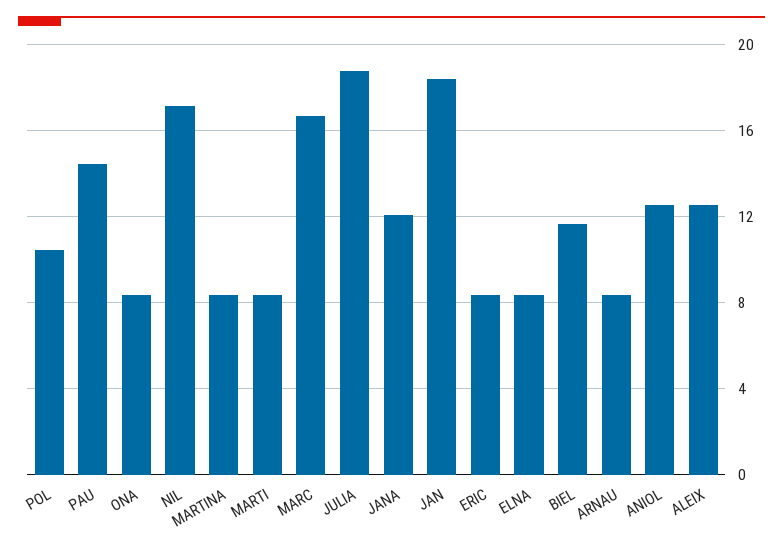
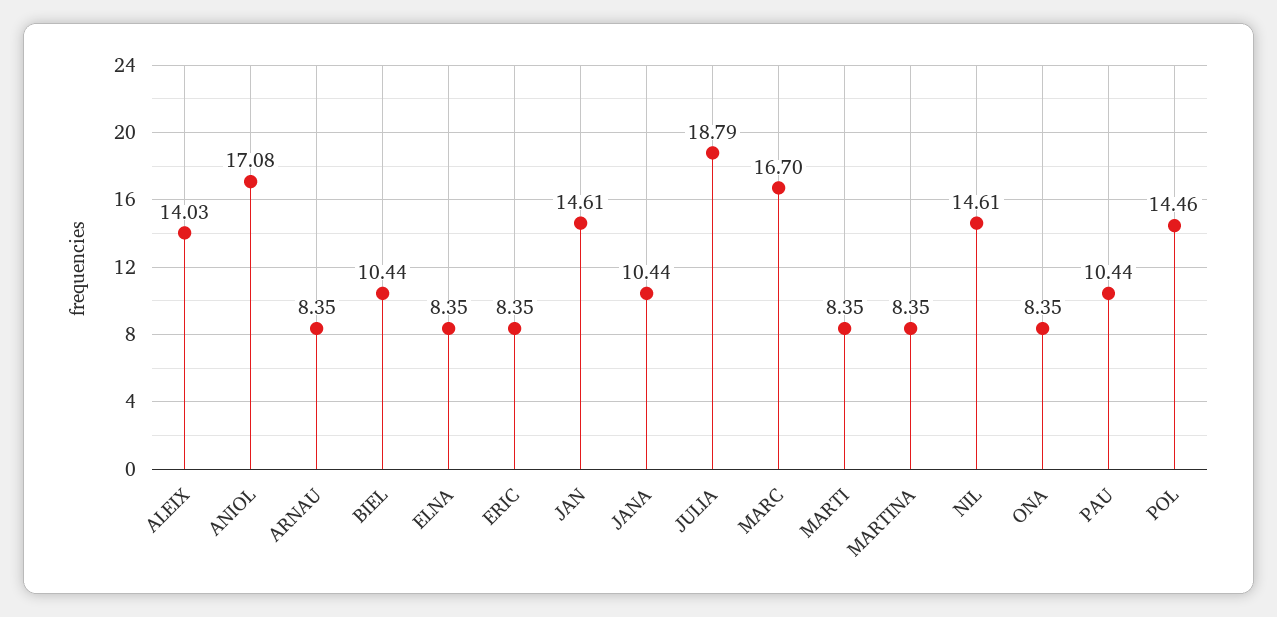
  {
-   "POL": 10.5,
+   "POL": 14.46,
-   "PAU": 14.5,
+   "PAU": 10.44,
    "ONA": 8.35,
-   "NIL": 17,
+   "NIL": 14.61,
    "MARTINA": 8.35,
    "MARTI": 8.35,
    "MARC": 16.7,
    "JULIA": 18.79,
-   "JANA": 12,
+   "JANA": 10.44,
-   "JAN": 18.5,
+   "JAN": 14.61,
    "ERIC": 8.35,
    "ELNA": 8.35,
-   "BIEL": 11.5,
+   "BIEL": 10.44,
    "ARNAU": 8.35,
-   "ANIOL": 12.5,
+   "ANIOL": 17.08,
-   "ALEIX": 12.5
+   "ALEIX": 14.03
  }

